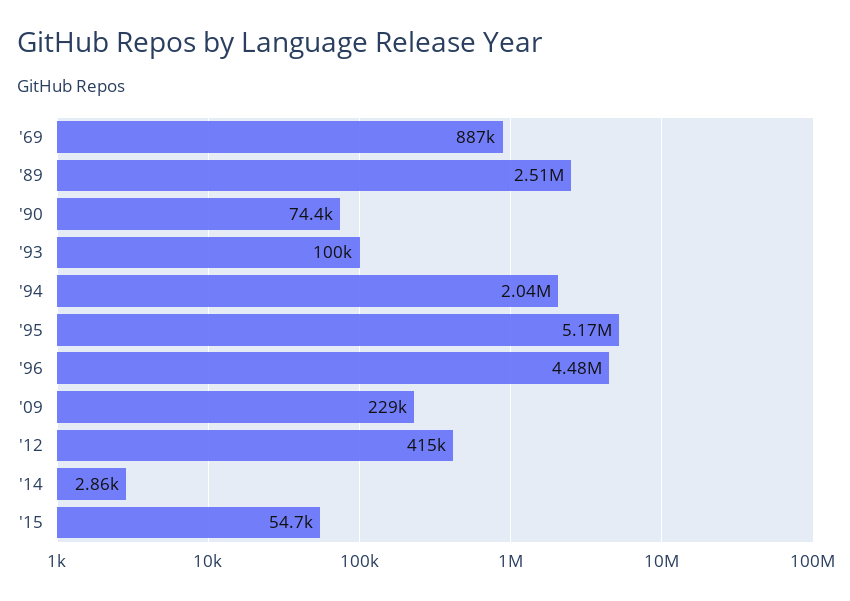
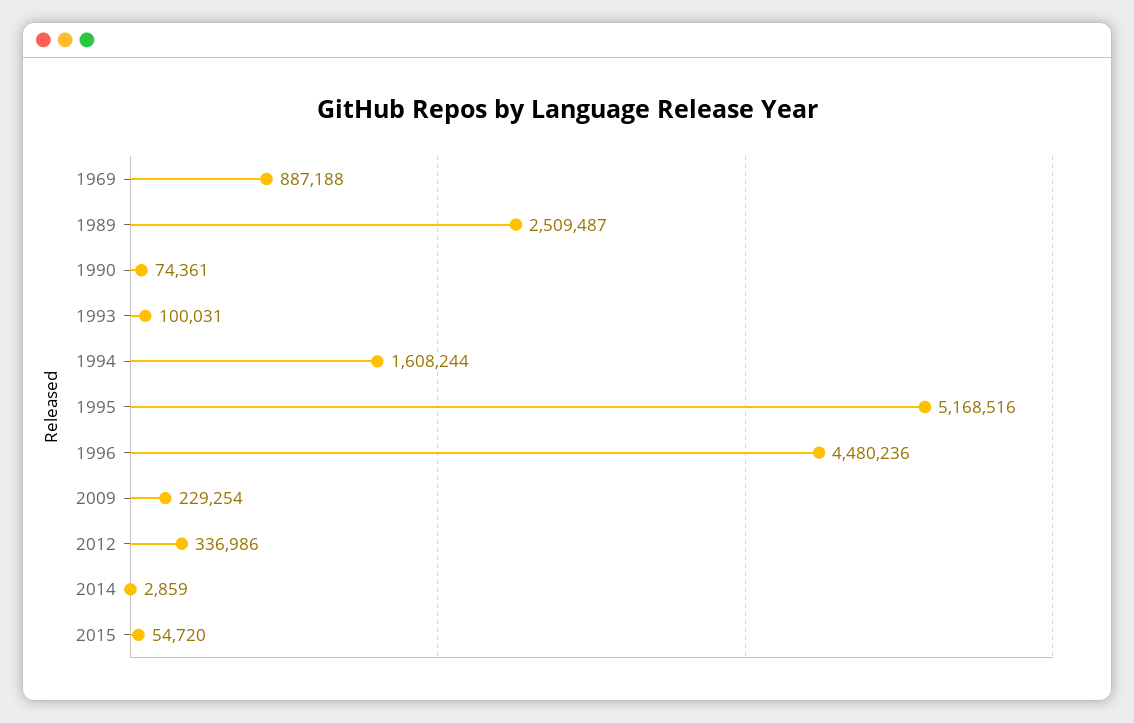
  {
    "'69": 887188,
    "'89": 2509487,
    "'90": 74361,
    "'93": 100031,
-   "'94": 2040000,
+   "'94": 1608244,
    "'95": 5168516,
    "'96": 4480236,
    "'09": 229254,
-   "'12": 415000,
+   "'12": 336986,
    "'14": 2859,
    "'15": 54720
  }

